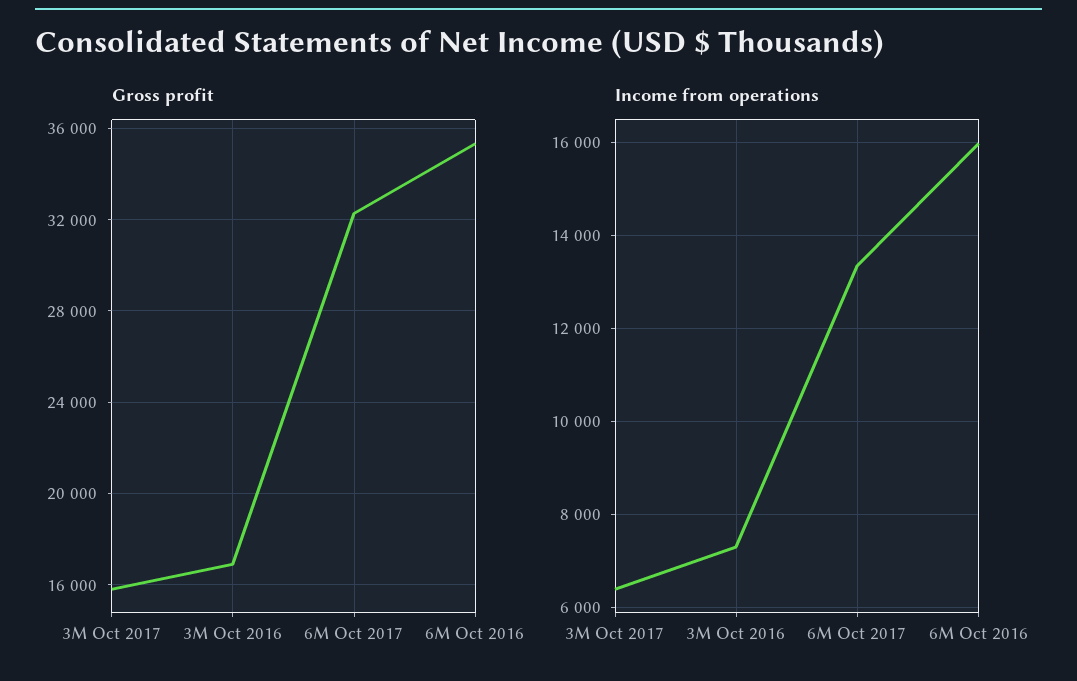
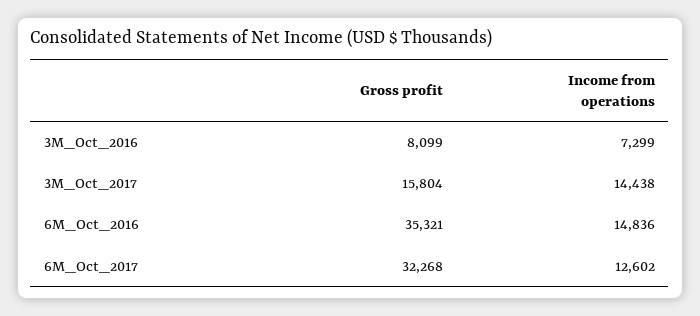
  {
    "Gross profit": {
      "3M Oct 2017": 15804,
-     "3M Oct 2016": 17000,
+     "3M Oct 2016": 8099,
      "6M Oct 2017": 32268,
      "6M Oct 2016": 35321
    },
    "Income from operations": {
-     "3M Oct 2017": 6400,
+     "3M Oct 2017": 14438,
      "3M Oct 2016": 7299,
-     "6M Oct 2017": 13400,
+     "6M Oct 2017": 12602,
-     "6M Oct 2016": 16000
+     "6M Oct 2016": 14836
    }
  }

